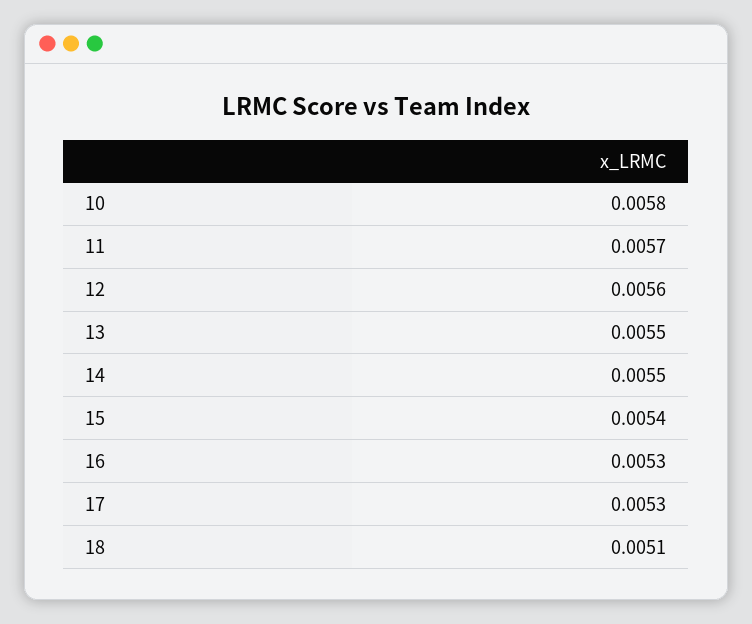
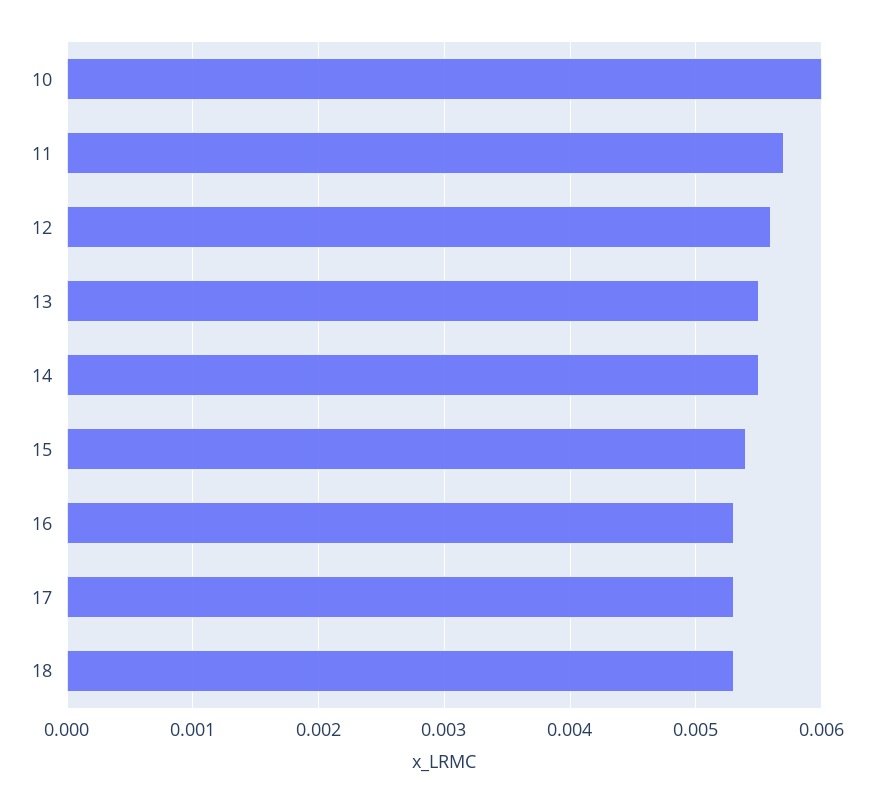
  {
-   "10": 0.0058,
+   "10": 0.006,
    "11": 0.0057,
    "12": 0.0056,
    "13": 0.0055,
    "14": 0.0055,
    "15": 0.0054,
    "16": 0.0053,
    "17": 0.0053,
-   "18": 0.0051
+   "18": 0.0053
  }

